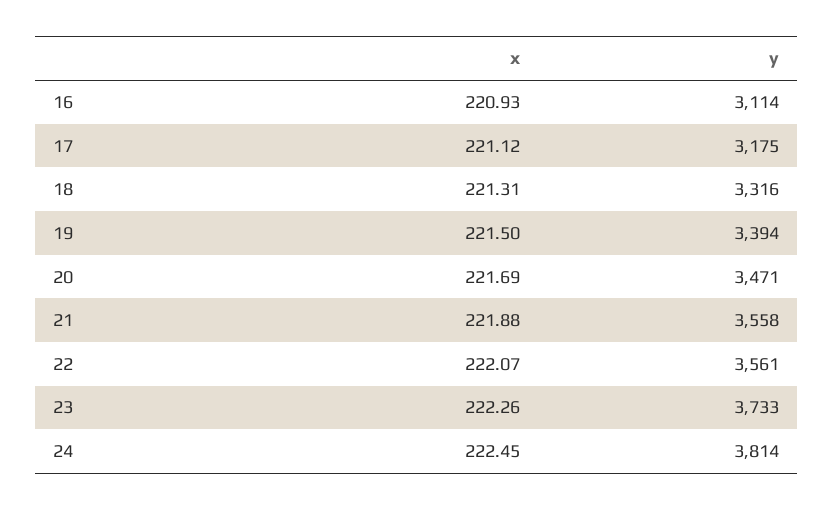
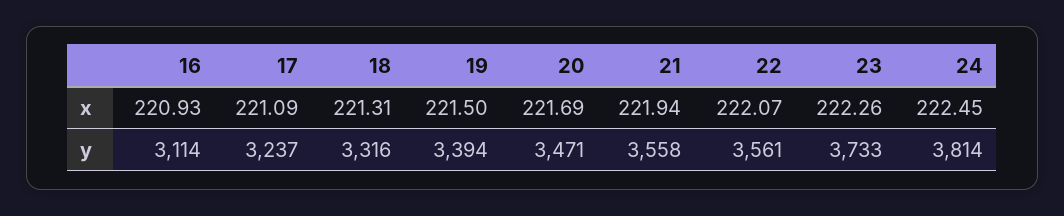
  {
    "x": {
      "16": 220.93,
-     "17": 221.12,
+     "17": 221.09,
      "18": 221.31,
      "19": 221.5,
      "20": 221.69,
-     "21": 221.88,
+     "21": 221.94,
      "22": 222.07,
      "23": 222.26,
      "24": 222.45
    },
    "y": {
      "16": 3114,
-     "17": 3175,
+     "17": 3237,
      "18": 3316,
      "19": 3394,
      "20": 3471,
      "21": 3558,
      "22": 3561,
      "23": 3733,
      "24": 3814
    }
  }

